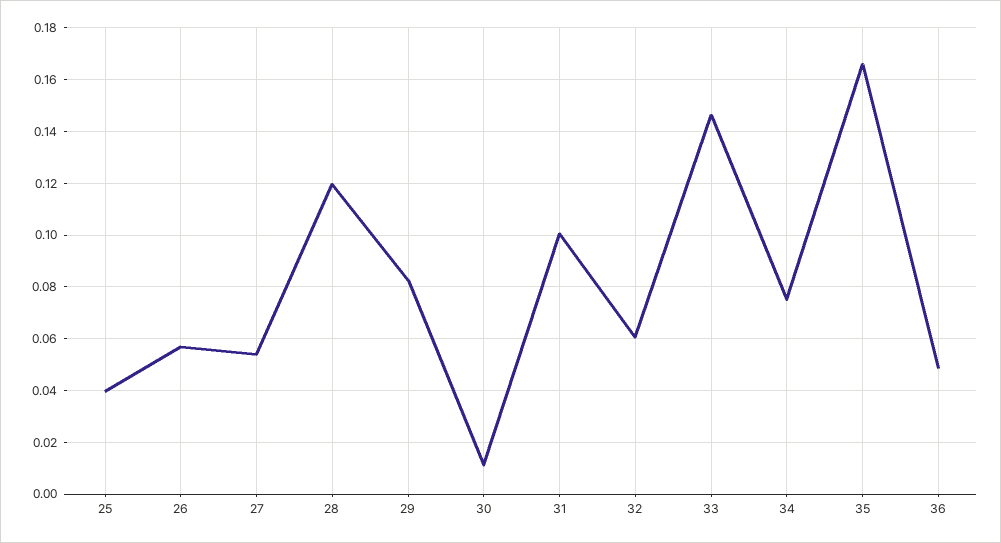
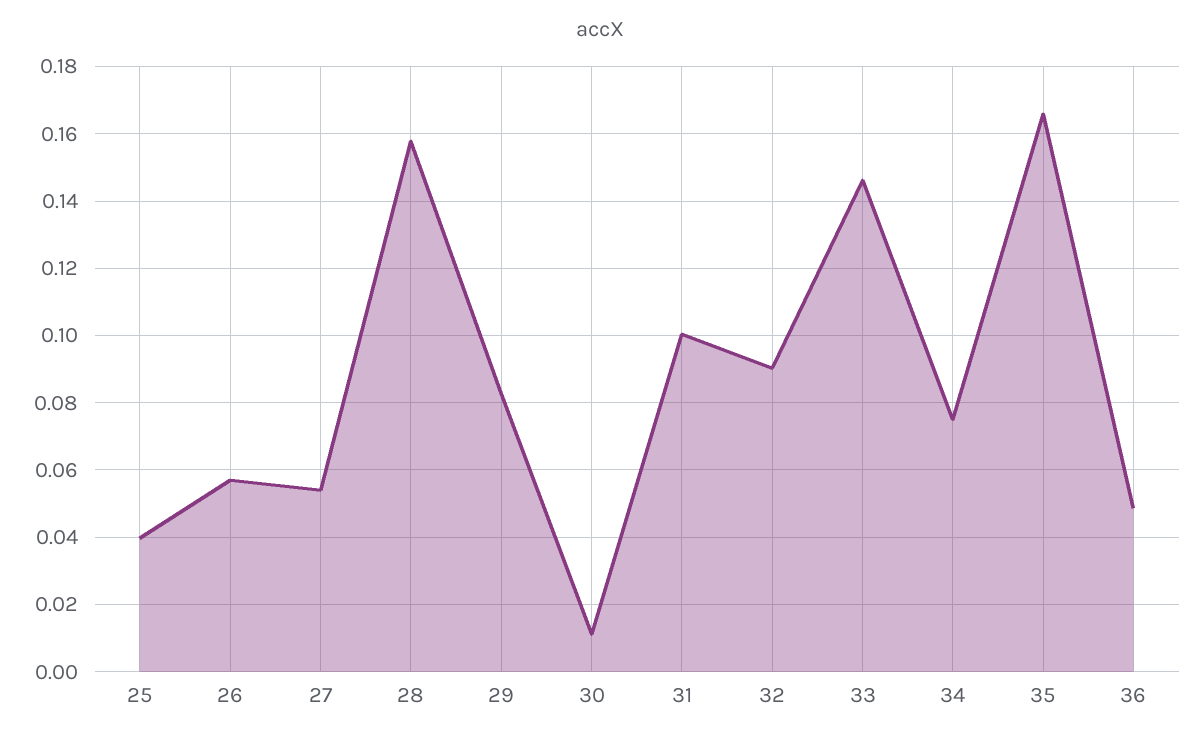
  {
    "25": 0.04,
    "26": 0.056,
    "27": 0.054,
-   "28": 0.12,
+   "28": 0.158,
    "29": 0.082,
    "30": 0.012,
    "31": 0.1,
-   "32": 0.06,
+   "32": 0.09,
    "33": 0.146,
    "34": 0.076,
    "35": 0.166,
    "36": 0.048
  }

